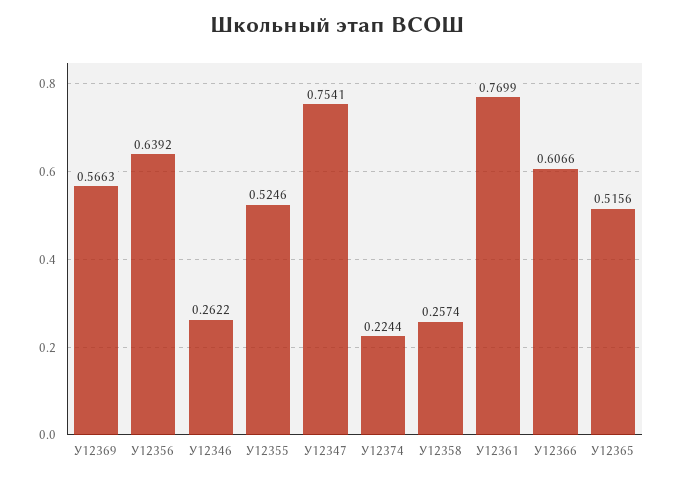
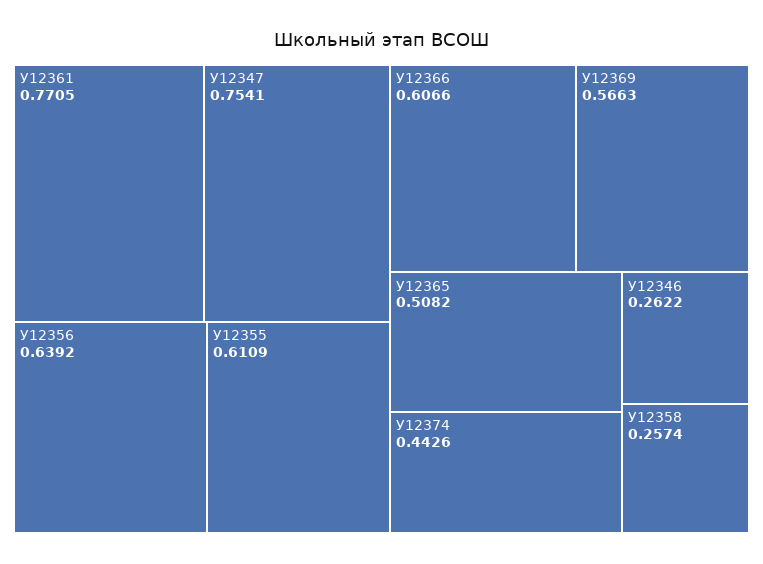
  {
    "У12369": 0.5663,
    "У12356": 0.6392,
    "У12346": 0.2622,
-   "У12355": 0.5246,
+   "У12355": 0.6109,
    "У12347": 0.7541,
-   "У12374": 0.2244,
+   "У12374": 0.4426,
    "У12358": 0.2574,
-   "У12361": 0.7699,
+   "У12361": 0.7705,
    "У12366": 0.6066,
-   "У12365": 0.5156
+   "У12365": 0.5082
  }

